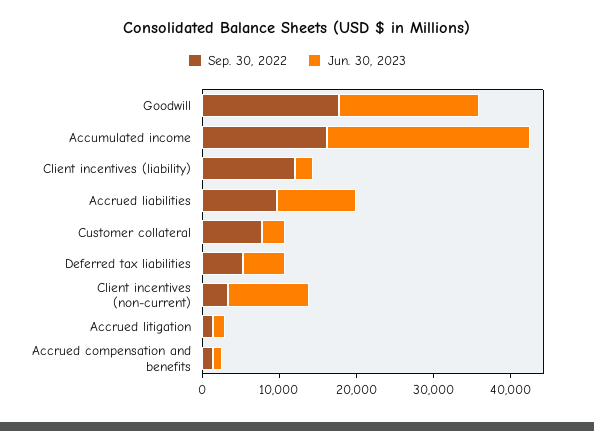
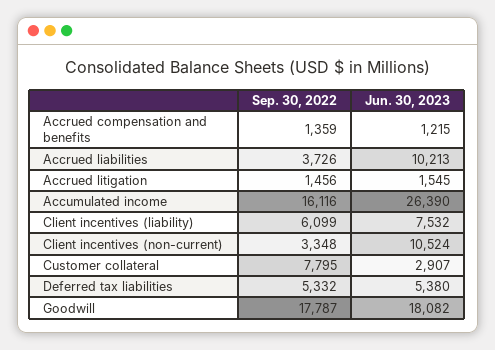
  {
    "Sep. 30, 2022": {
      "Goodwill": 17787,
      "Accumulated income": 16116,
-     "Client incentives (liability)": 12000,
+     "Client incentives (liability)": 6099,
-     "Accrued liabilities": 10000,
+     "Accrued liabilities": 3726,
      "Customer collateral": 7795,
      "Deferred tax liabilities": 5332,
      "Client incentives (non-current)": 3348,
      "Accrued litigation": 1456,
      "Accrued compensation and benefits": 1359
    },
    "Jun. 30, 2023": {
      "Goodwill": 18082,
      "Accumulated income": 26390,
-     "Client incentives (liability)": 2000,
+     "Client incentives (liability)": 7532,
      "Accrued liabilities": 10213,
      "Customer collateral": 2907,
      "Deferred tax liabilities": 5380,
      "Client incentives (non-current)": 10524,
      "Accrued litigation": 1545,
      "Accrued compensation and benefits": 1215
    }
  }

